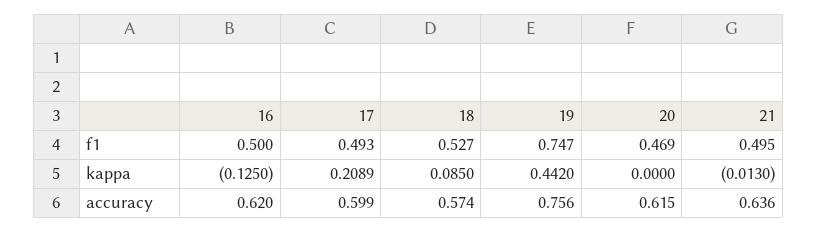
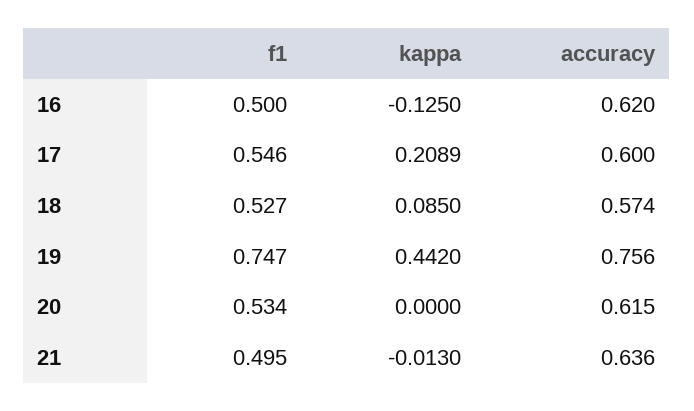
  {
    "16": {
      "f1": 0.5,
      "kappa": -0.125,
      "accuracy": 0.62
    },
    "17": {
-     "f1": 0.493,
+     "f1": 0.546,
      "kappa": 0.2089,
-     "accuracy": 0.599
+     "accuracy": 0.6
    },
    "18": {
      "f1": 0.527,
      "kappa": 0.085,
      "accuracy": 0.574
    },
    "19": {
      "f1": 0.747,
      "kappa": 0.442,
      "accuracy": 0.756
    },
    "20": {
-     "f1": 0.469,
+     "f1": 0.534,
      "kappa": 0,
      "accuracy": 0.615
    },
    "21": {
      "f1": 0.495,
      "kappa": -0.013,
      "accuracy": 0.636
    }
  }

